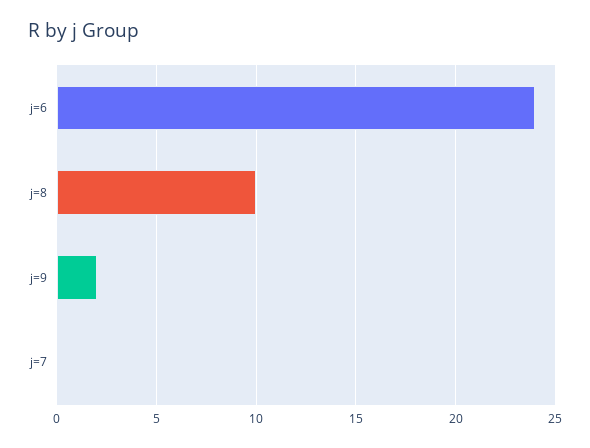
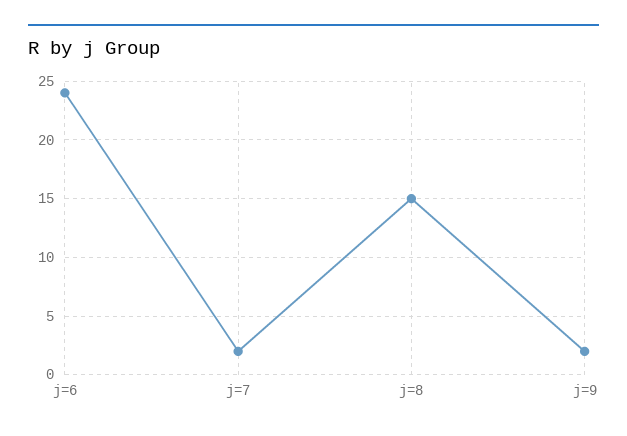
  {
    "j=6": 24,
-   "j=8": 10,
+   "j=8": 15,
    "j=9": 2,
-   "j=7": 0
+   "j=7": 2
  }

